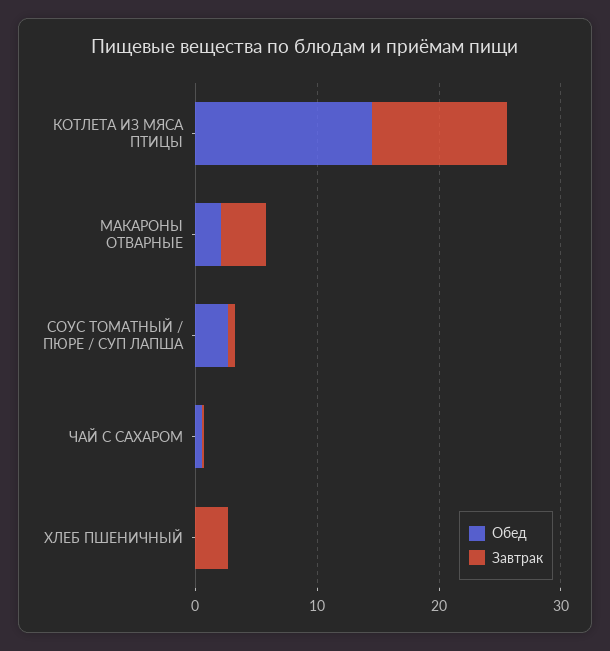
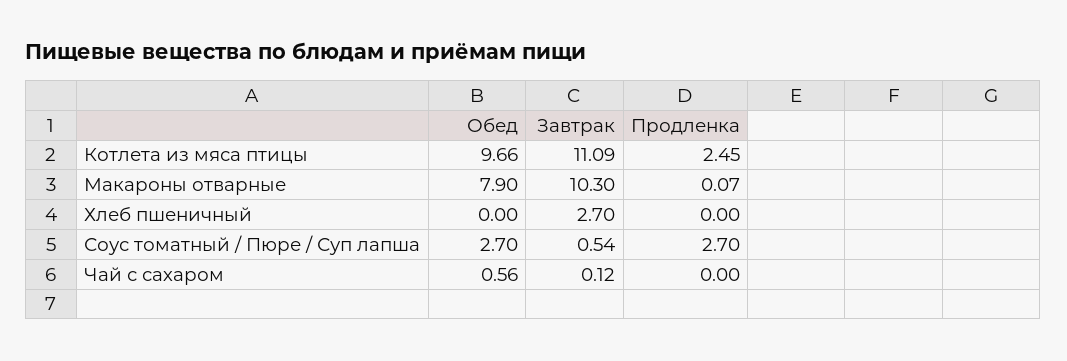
  {
    "Обед": {
-     "КОТЛЕТА ИЗ МЯСА ПТИЦЫ": 14,
+     "КОТЛЕТА ИЗ МЯСА ПТИЦЫ": 9.66,
-     "МАКАРОНЫ ОТВАРНЫЕ": 2,
+     "МАКАРОНЫ ОТВАРНЫЕ": 7.9,
      "СОУС ТОМАТНЫЙ / ПЮРЕ / СУП ЛАПША": 2.7,
      "ЧАЙ С САХАРОМ": 0.56,
      "ХЛЕБ ПШЕНИЧНЫЙ": 0
    },
    "Завтрак": {
      "КОТЛЕТА ИЗ МЯСА ПТИЦЫ": 11.09,
-     "МАКАРОНЫ ОТВАРНЫЕ": 4,
+     "МАКАРОНЫ ОТВАРНЫЕ": 10.3,
      "СОУС ТОМАТНЫЙ / ПЮРЕ / СУП ЛАПША": 0.54,
      "ЧАЙ С САХАРОМ": 0.12,
      "ХЛЕБ ПШЕНИЧНЫЙ": 2.7
-   }
+   },
+   "Продленка": {
+     "КОТЛЕТА ИЗ МЯСА ПТИЦЫ": 2.45,
+     "МАКАРОНЫ ОТВАРНЫЕ": 0.07,
+     "ХЛЕБ ПШЕНИЧНЫЙ": 0,
+     "СОУС ТОМАТНЫЙ / ПЮРЕ / СУП ЛАПША": 2.7,
+     "ЧАЙ С САХАРОМ": 0
+   }
  }

